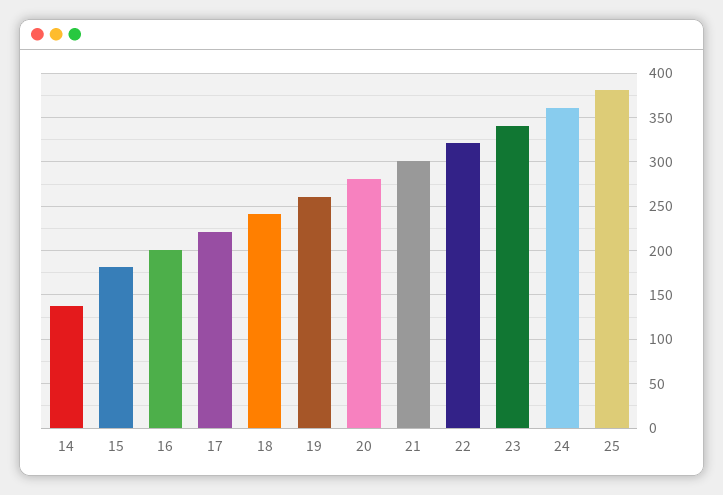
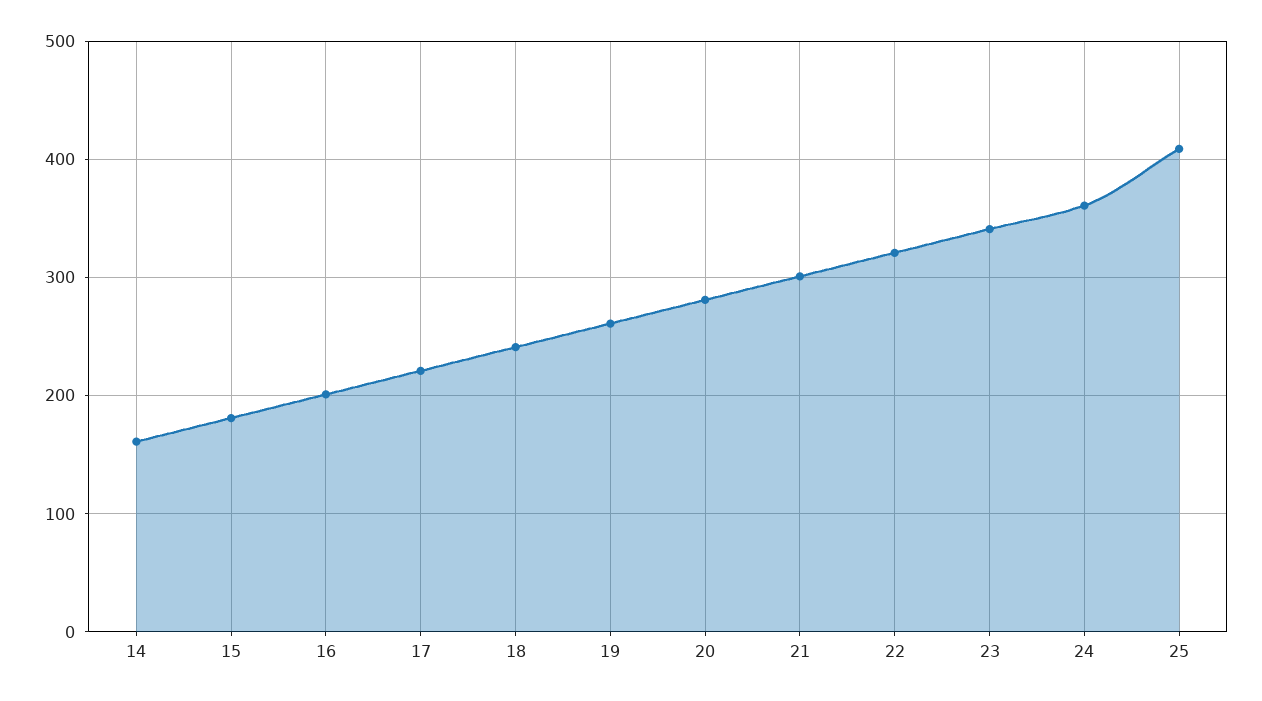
  {
-   "14": 140,
+   "14": 160,
    "15": 180,
    "16": 200,
    "17": 220,
    "18": 240,
    "19": 260,
    "20": 280,
    "21": 300,
    "22": 320,
    "23": 340,
    "24": 360,
-   "25": 380
+   "25": 410
  }

